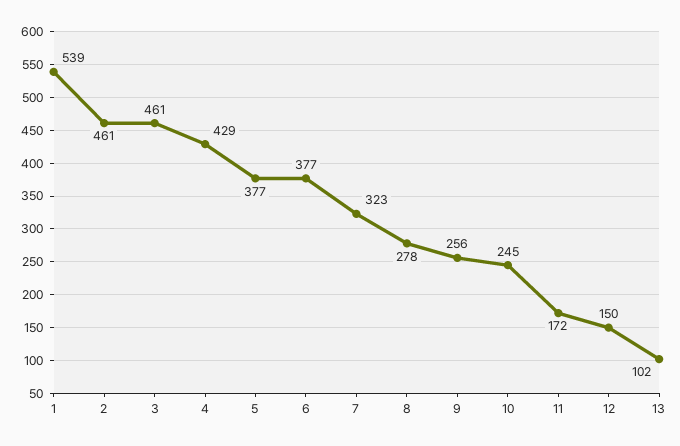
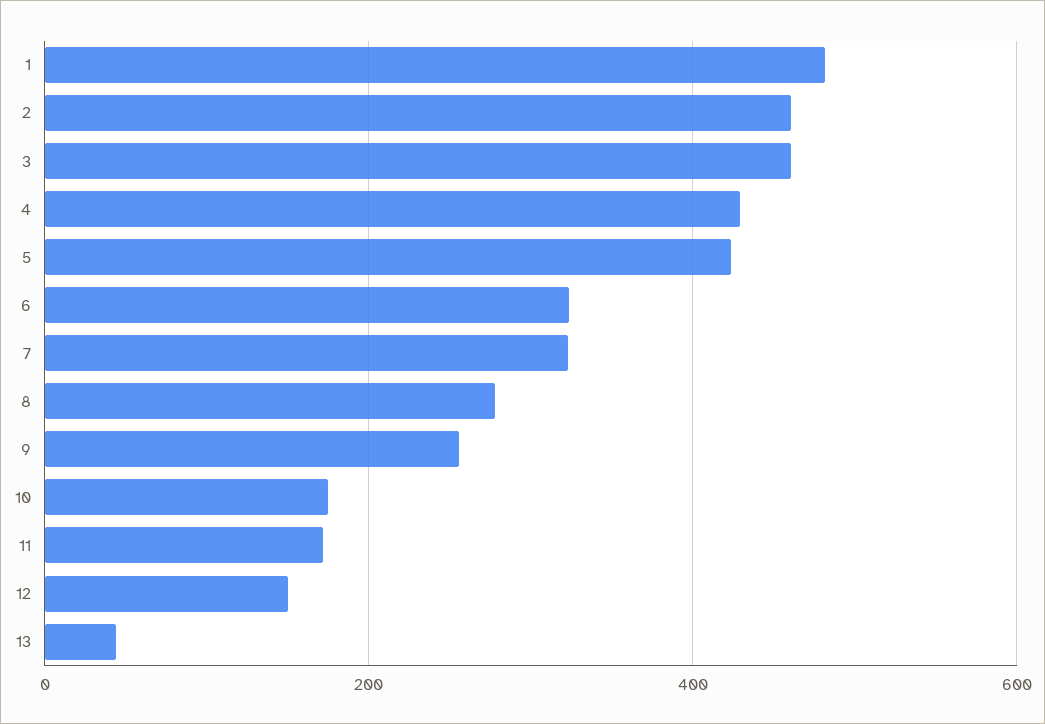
  {
-   "1": 539,
+   "1": 480,
    "2": 461,
    "3": 461,
    "4": 429,
-   "5": 377,
+   "5": 420,
-   "6": 377,
+   "6": 320,
    "7": 323,
    "8": 278,
    "9": 256,
-   "10": 245,
+   "10": 180,
    "11": 172,
    "12": 150,
-   "13": 102
+   "13": 40
  }

